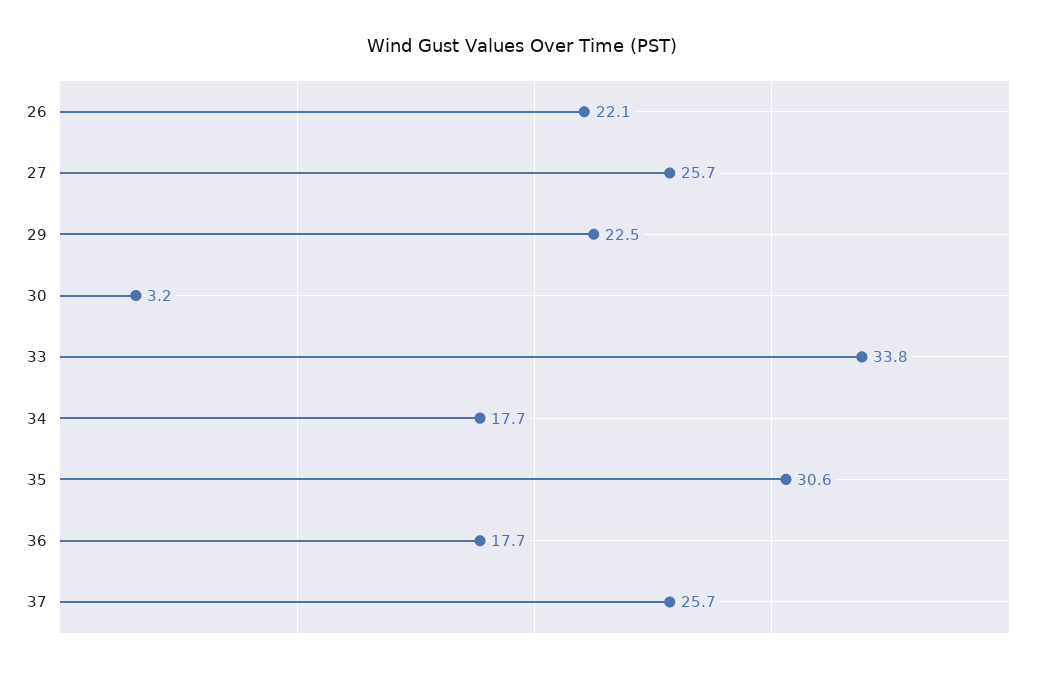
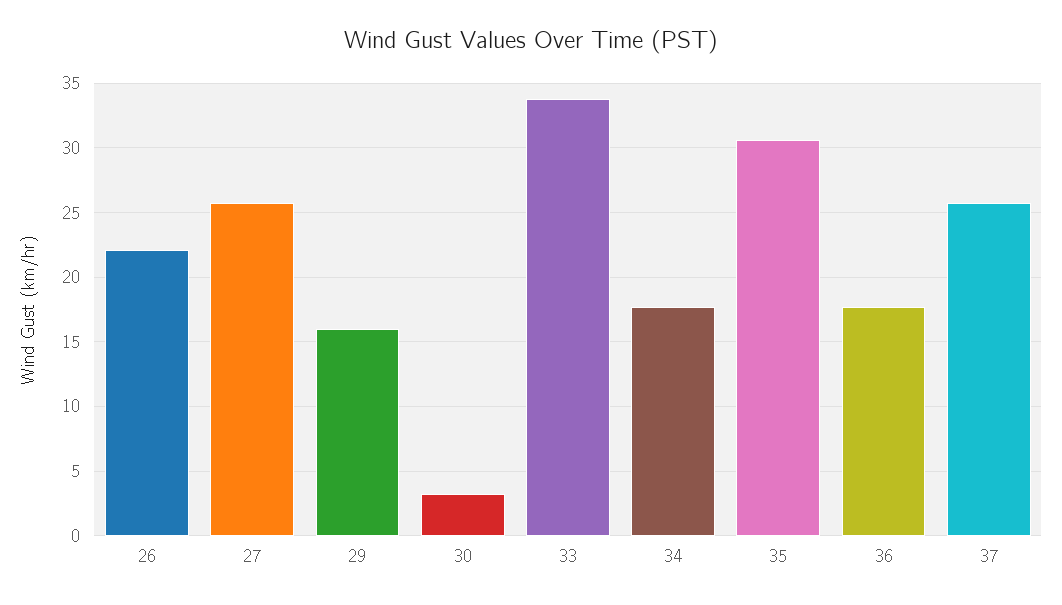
  {
    "26": 22.1,
    "27": 25.7,
-   "29": 22.5,
+   "29": 16,
    "30": 3.2,
    "33": 33.8,
    "34": 17.7,
    "35": 30.6,
    "36": 17.7,
    "37": 25.7
  }

